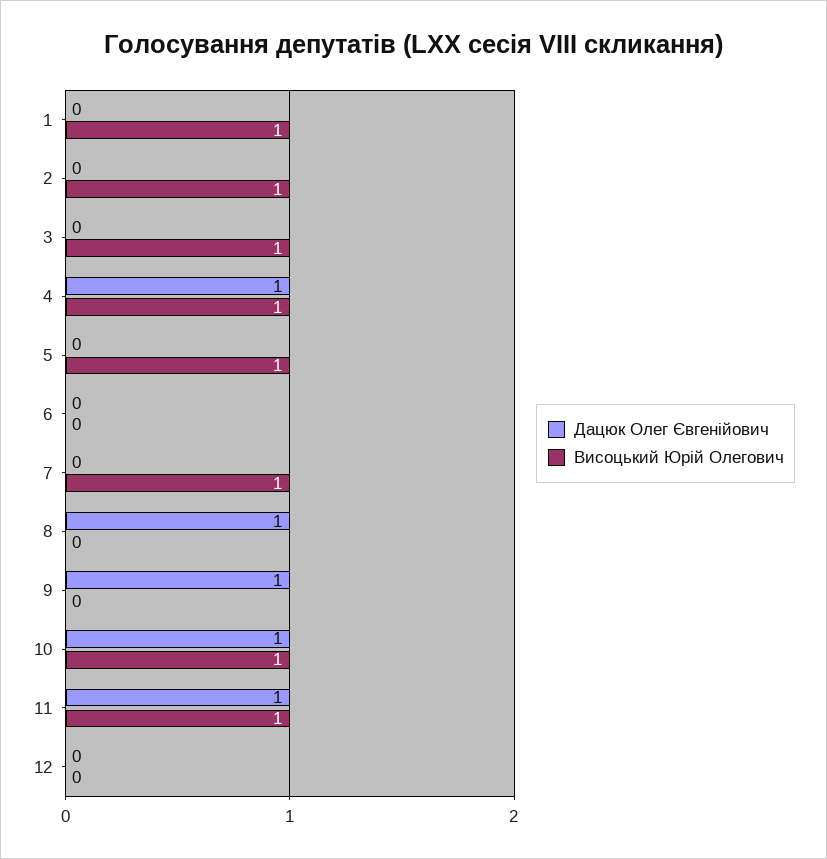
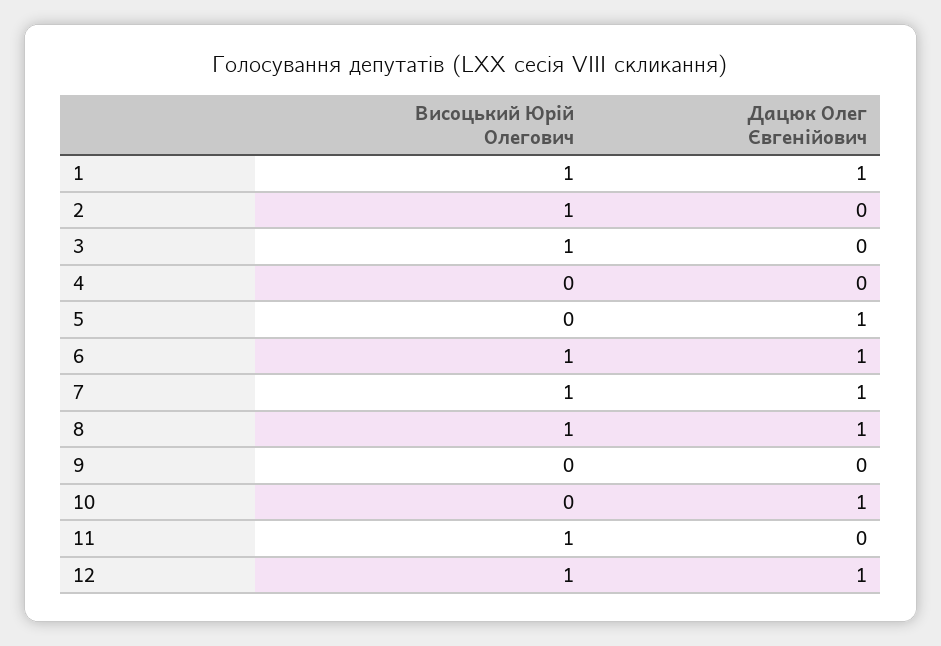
  {
    "Дацюк Олег Євгенійович": {
-     "1": 0,
+     "1": 1,
      "2": 0,
      "3": 0,
-     "4": 1,
+     "4": 0,
-     "5": 0,
+     "5": 1,
-     "6": 0,
+     "6": 1,
-     "7": 0,
+     "7": 1,
      "8": 1,
-     "9": 1,
+     "9": 0,
      "10": 1,
-     "11": 1,
+     "11": 0,
-     "12": 0
+     "12": 1
    },
    "Висоцький Юрій Олегович": {
      "1": 1,
      "2": 1,
      "3": 1,
-     "4": 1,
+     "4": 0,
-     "5": 1,
+     "5": 0,
-     "6": 0,
+     "6": 1,
      "7": 1,
-     "8": 0,
+     "8": 1,
      "9": 0,
-     "10": 1,
+     "10": 0,
      "11": 1,
-     "12": 0
+     "12": 1
    }
  }

